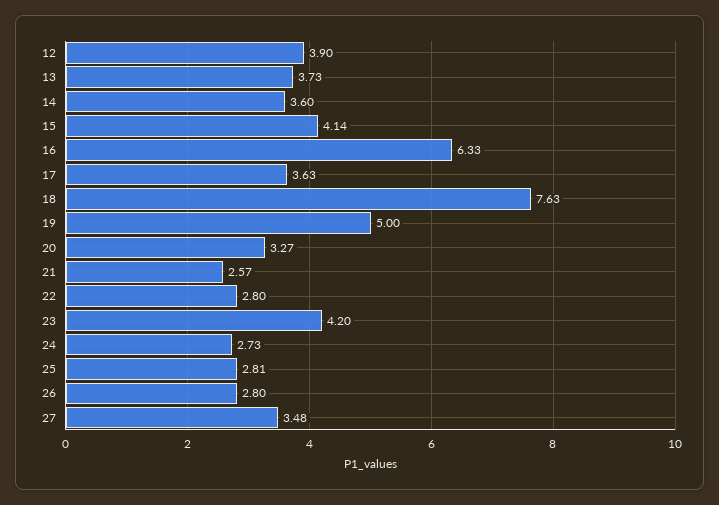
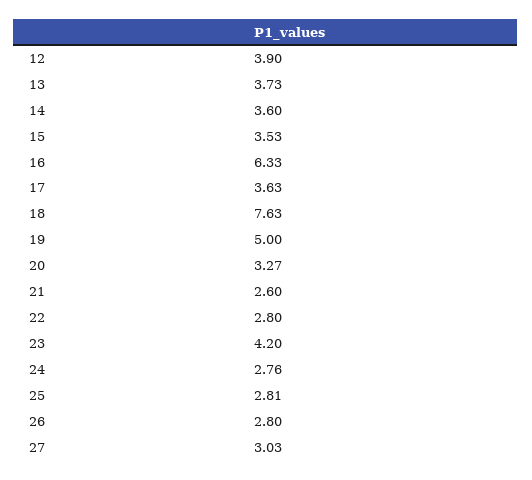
  {
    "12": 3.9,
    "13": 3.73,
    "14": 3.6,
-   "15": 4.14,
+   "15": 3.53,
    "16": 6.33,
    "17": 3.63,
    "18": 7.63,
    "19": 5,
    "20": 3.27,
-   "21": 2.57,
+   "21": 2.6,
    "22": 2.8,
    "23": 4.2,
-   "24": 2.73,
+   "24": 2.76,
    "25": 2.81,
    "26": 2.8,
-   "27": 3.48
+   "27": 3.03
  }

